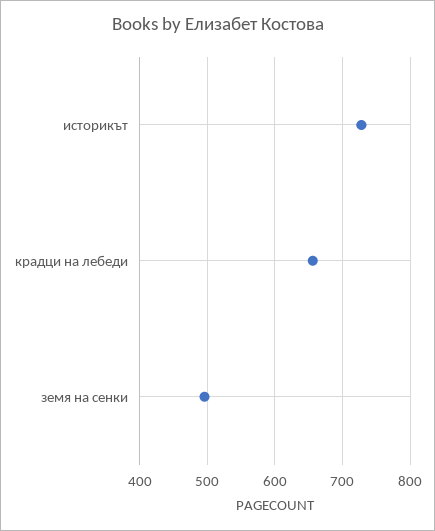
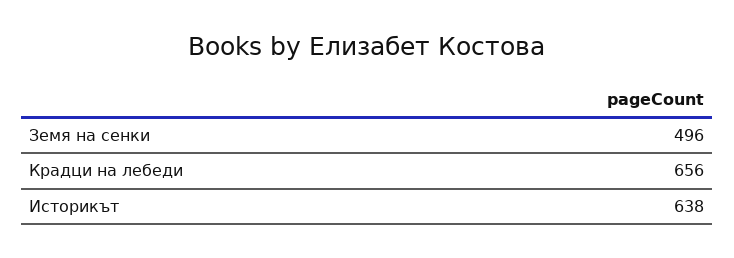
  {
-   "историкът": 730,
+   "историкът": 638,
    "крадци на лебеди": 656,
    "земя на сенки": 496
  }

